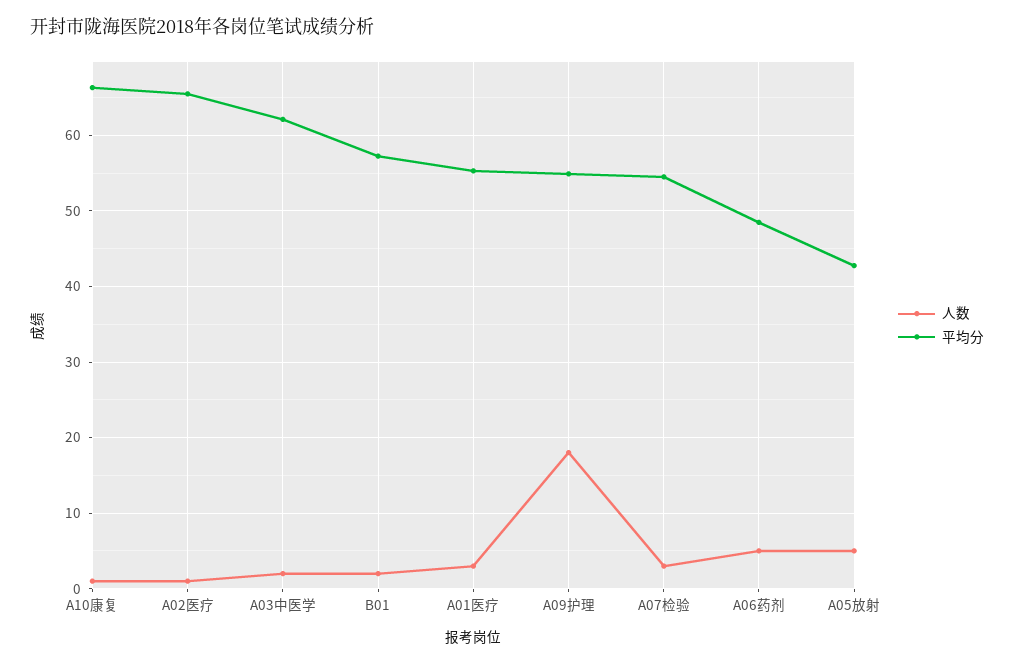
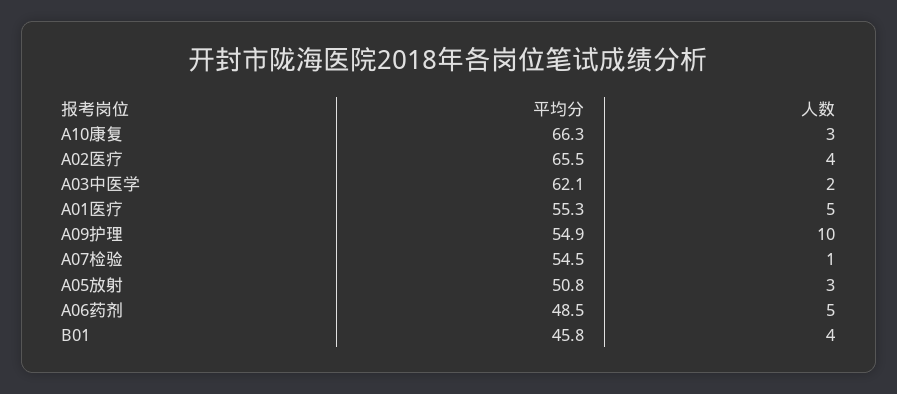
  {
    "人数": {
-     "A10康复": 1,
+     "A10康复": 3,
-     "A02医疗": 1,
+     "A02医疗": 4,
      "A03中医学": 2,
-     "B01": 2,
+     "B01": 4,
-     "A01医疗": 3,
+     "A01医疗": 5,
-     "A09护理": 18,
+     "A09护理": 10,
-     "A07检验": 3,
+     "A07检验": 1,
      "A06药剂": 5,
-     "A05放射": 5
+     "A05放射": 3
    },
    "平均分": {
      "A10康复": 66.3,
      "A02医疗": 65.5,
      "A03中医学": 62.1,
-     "B01": 57,
+     "B01": 45.8,
      "A01医疗": 55.3,
      "A09护理": 54.9,
      "A07检验": 54.5,
      "A06药剂": 48.5,
-     "A05放射": 43
+     "A05放射": 50.8
    }
  }

